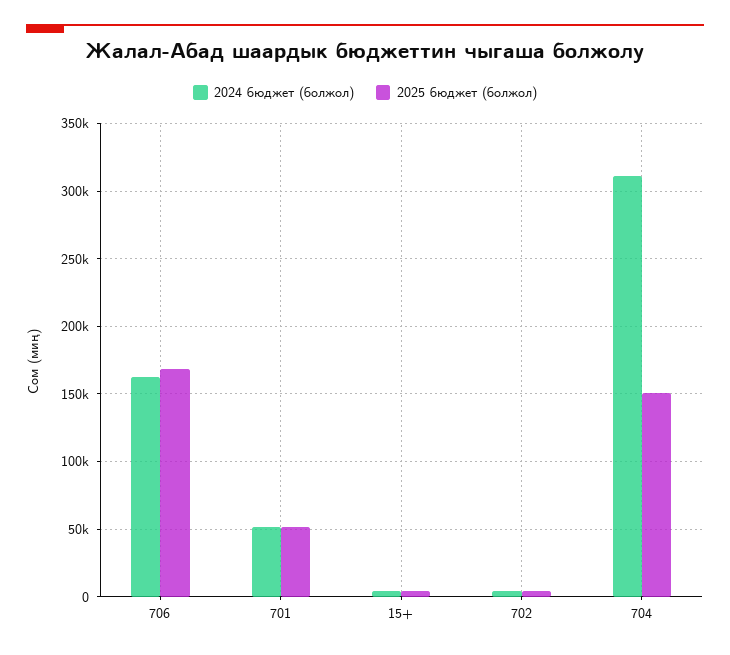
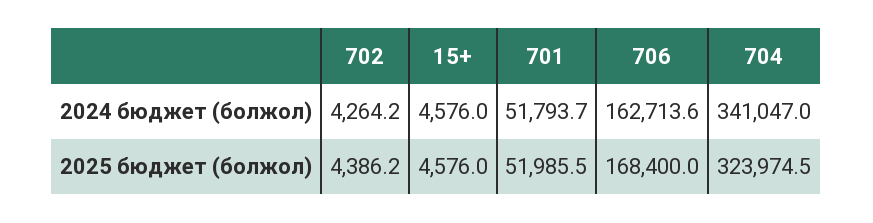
  {
    "2024 бюджет (болжол)": {
      "706": 162713.6,
      "701": 51793.7,
      "15+": 4576,
      "702": 4264.2,
-     "704": 310000
+     "704": 341047
    },
    "2025 бюджет (болжол)": {
      "706": 168400,
      "701": 51985.5,
      "15+": 4576,
      "702": 4386.2,
-     "704": 150000
+     "704": 323974.5
    }
  }

